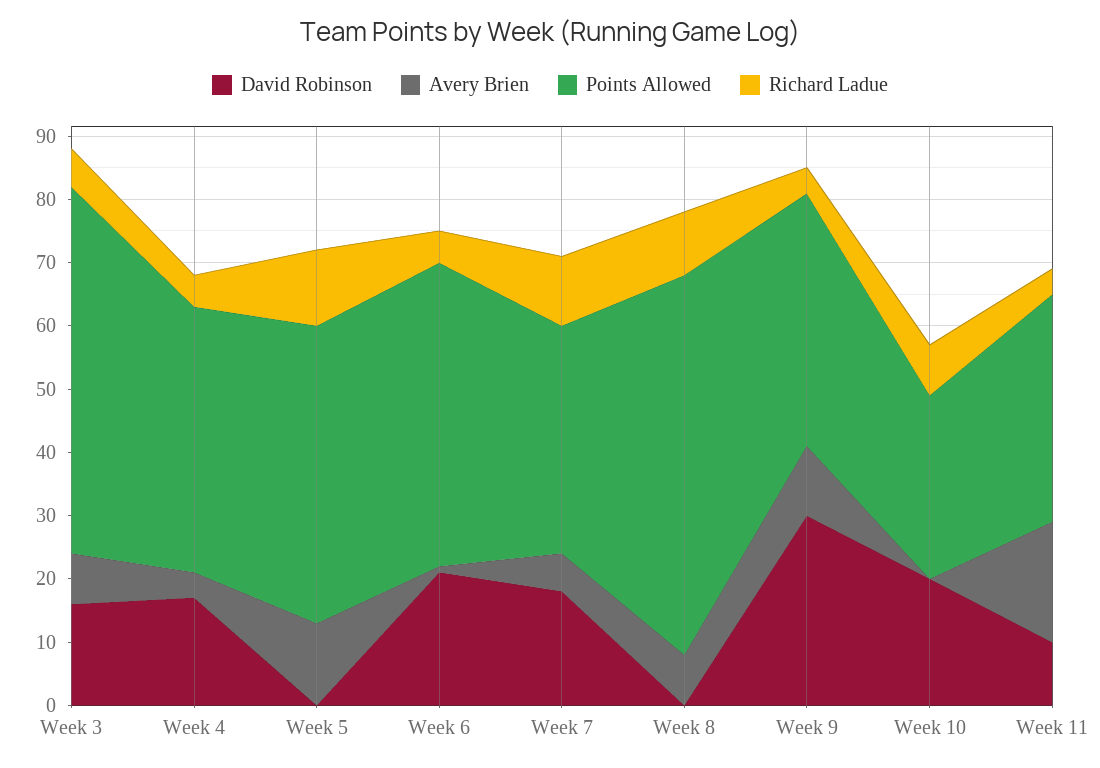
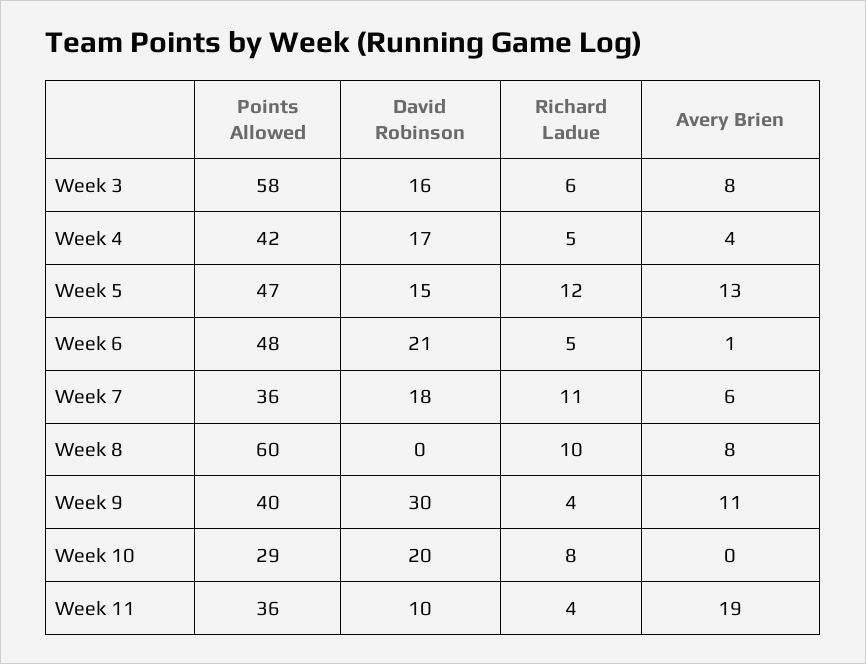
  {
    "David Robinson": {
      "Week 3": 16,
      "Week 4": 17,
-     "Week 5": 0,
+     "Week 5": 15,
      "Week 6": 21,
      "Week 7": 18,
      "Week 8": 0,
      "Week 9": 30,
      "Week 10": 20,
      "Week 11": 10
    },
    "Avery Brien": {
      "Week 3": 8,
      "Week 4": 4,
      "Week 5": 13,
      "Week 6": 1,
      "Week 7": 6,
      "Week 8": 8,
      "Week 9": 11,
      "Week 10": 0,
      "Week 11": 19
    },
    "Points Allowed": {
      "Week 3": 58,
      "Week 4": 42,
      "Week 5": 47,
      "Week 6": 48,
      "Week 7": 36,
      "Week 8": 60,
      "Week 9": 40,
      "Week 10": 29,
      "Week 11": 36
    },
    "Richard Ladue": {
      "Week 3": 6,
      "Week 4": 5,
      "Week 5": 12,
      "Week 6": 5,
      "Week 7": 11,
      "Week 8": 10,
      "Week 9": 4,
      "Week 10": 8,
      "Week 11": 4
    }
  }

